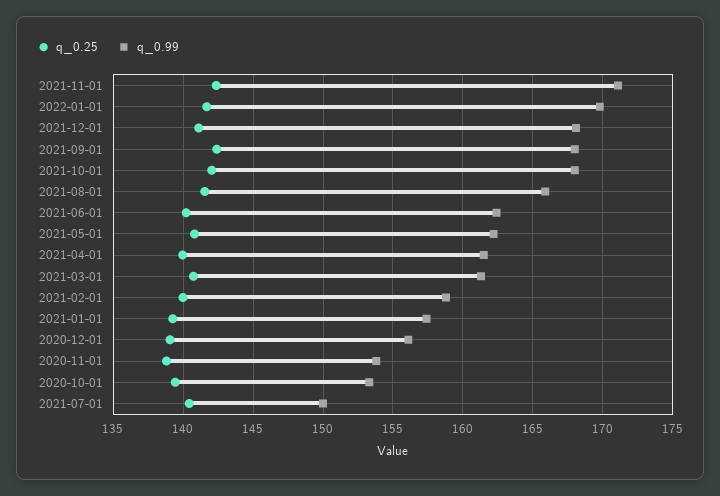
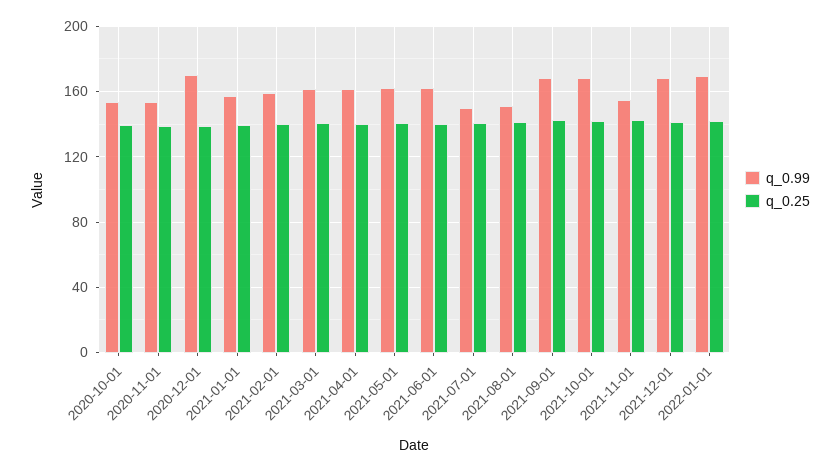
  {
    "q_0.25": {
      "2021-11-01": 142.5,
      "2022-01-01": 141.5,
      "2021-12-01": 141,
      "2021-09-01": 142.5,
      "2021-10-01": 142,
      "2021-08-01": 141.5,
      "2021-06-01": 140,
      "2021-05-01": 141,
      "2021-04-01": 140,
      "2021-03-01": 140.5,
      "2021-02-01": 140,
      "2021-01-01": 139,
      "2020-12-01": 139,
      "2020-11-01": 139,
      "2020-10-01": 139.5,
      "2021-07-01": 140.5
    },
    "q_0.99": {
-     "2021-11-01": 171,
+     "2021-11-01": 155,
      "2022-01-01": 170,
      "2021-12-01": 168,
      "2021-09-01": 168,
      "2021-10-01": 168,
-     "2021-08-01": 166,
+     "2021-08-01": 150,
      "2021-06-01": 162.5,
      "2021-05-01": 162,
      "2021-04-01": 161.5,
      "2021-03-01": 161.5,
      "2021-02-01": 159,
      "2021-01-01": 157.5,
-     "2020-12-01": 156,
+     "2020-12-01": 170,
      "2020-11-01": 154,
      "2020-10-01": 153.5,
      "2021-07-01": 150
    }
  }

